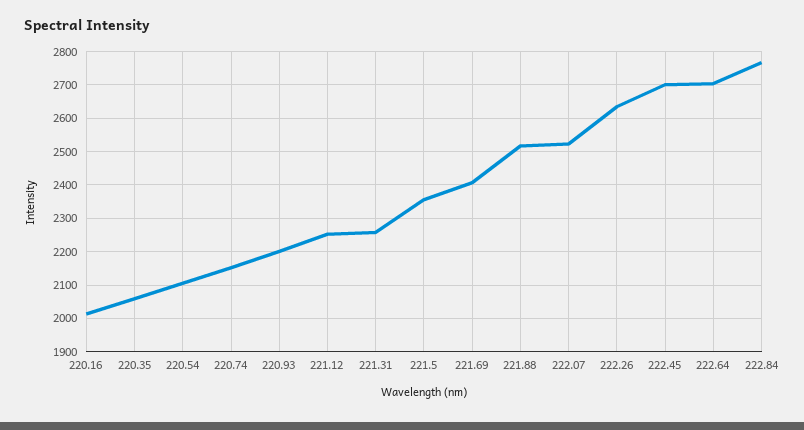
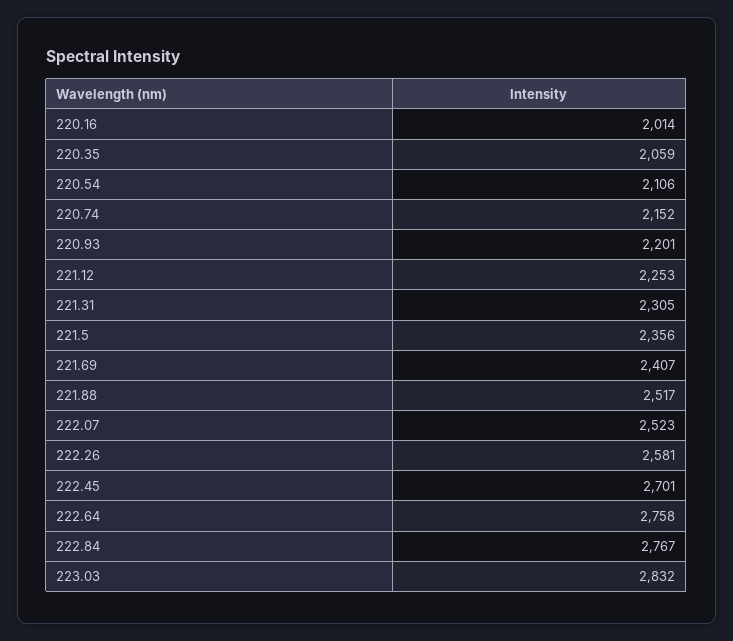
  {
    "220.16": 2014,
    "220.35": 2059,
    "220.54": 2106,
    "220.74": 2152,
    "220.93": 2201,
    "221.12": 2253,
-   "221.31": 2260,
+   "221.31": 2305,
    "221.5": 2356,
    "221.69": 2407,
    "221.88": 2517,
    "222.07": 2523,
-   "222.26": 2640,
+   "222.26": 2581,
    "222.45": 2701,
-   "222.64": 2700,
+   "222.64": 2758,
-   "222.84": 2767
+   "222.84": 2767,
+   "223.03": 2832
  }

